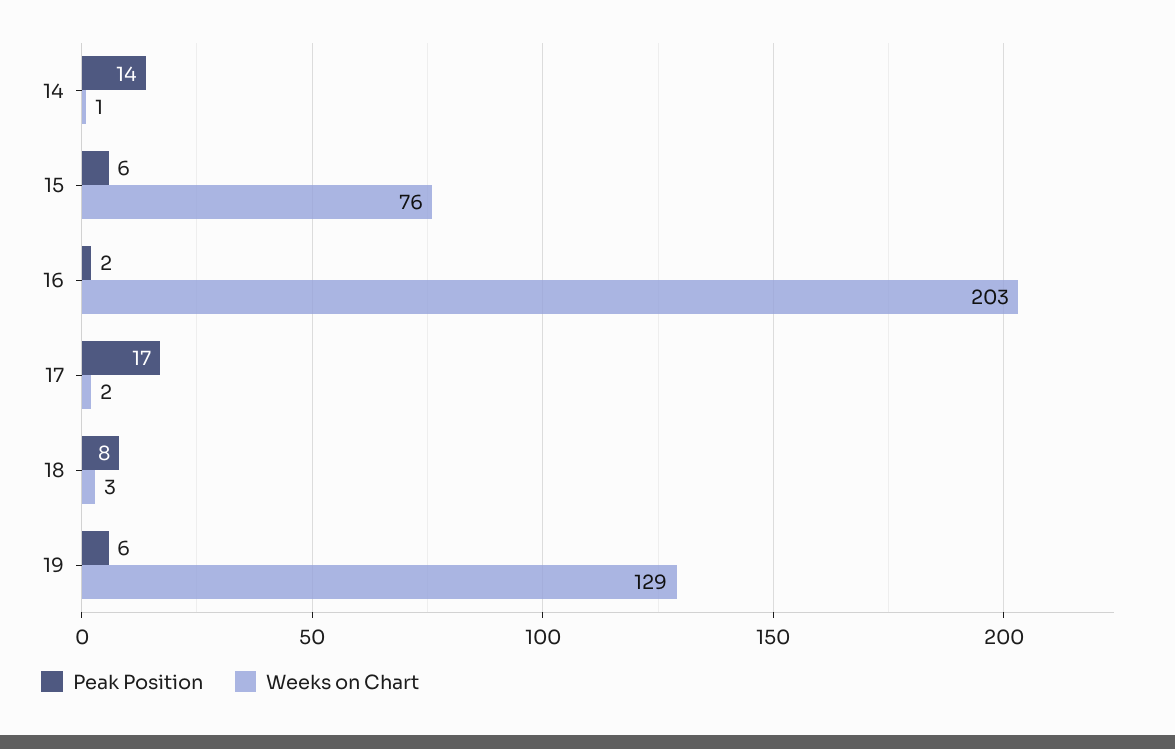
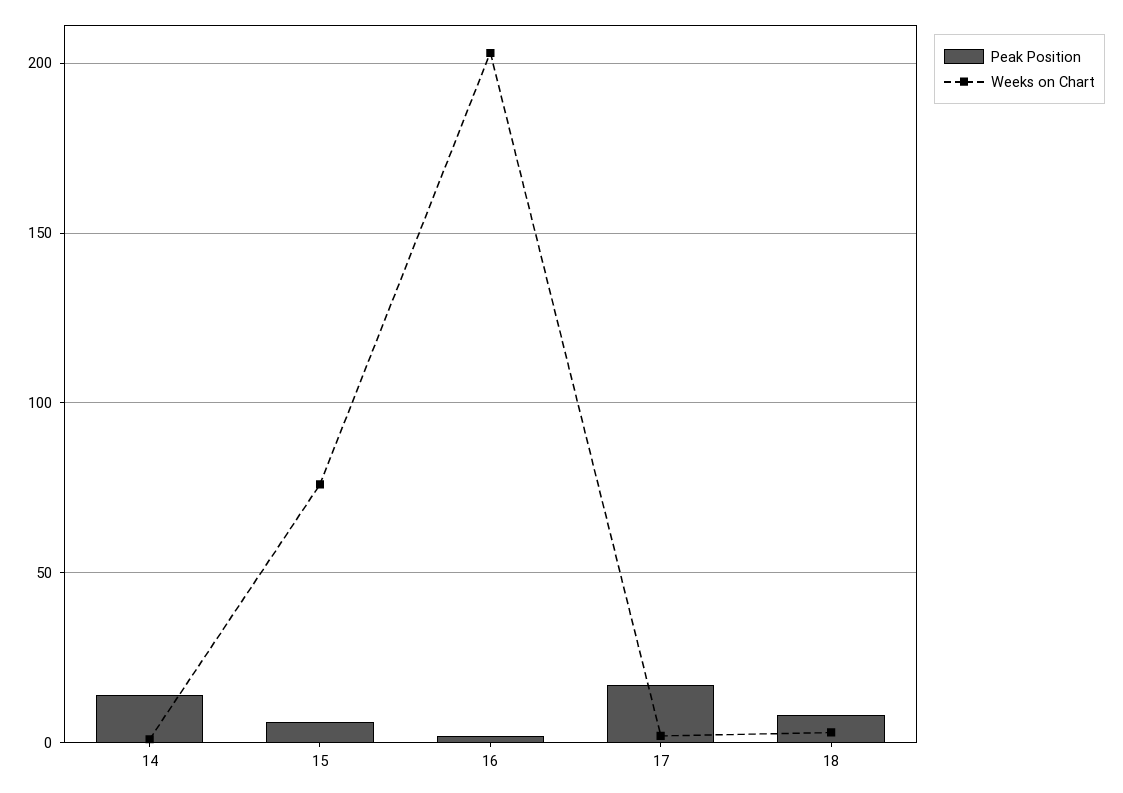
  {
    "Peak Position": {
      "14": 14,
      "15": 6,
      "16": 2,
      "17": 17,
-     "18": 8,
+     "18": 8
-     "19": 6
    },
    "Weeks on Chart": {
      "14": 1,
      "15": 76,
      "16": 203,
      "17": 2,
-     "18": 3,
+     "18": 3
-     "19": 129
    }
  }

